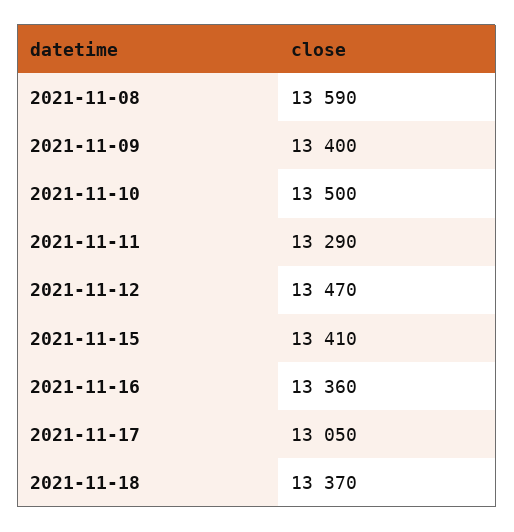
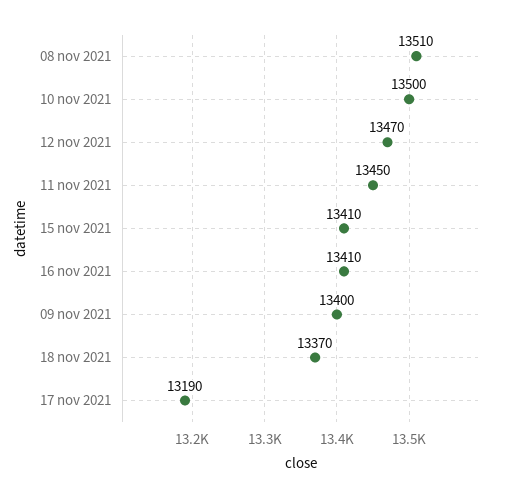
  {
-   "2021-11-08": 13590,
+   "2021-11-08": 13510,
    "2021-11-09": 13400,
    "2021-11-10": 13500,
-   "2021-11-11": 13290,
+   "2021-11-11": 13450,
    "2021-11-12": 13470,
    "2021-11-15": 13410,
-   "2021-11-16": 13360,
+   "2021-11-16": 13410,
-   "2021-11-17": 13050,
+   "2021-11-17": 13190,
    "2021-11-18": 13370
  }

